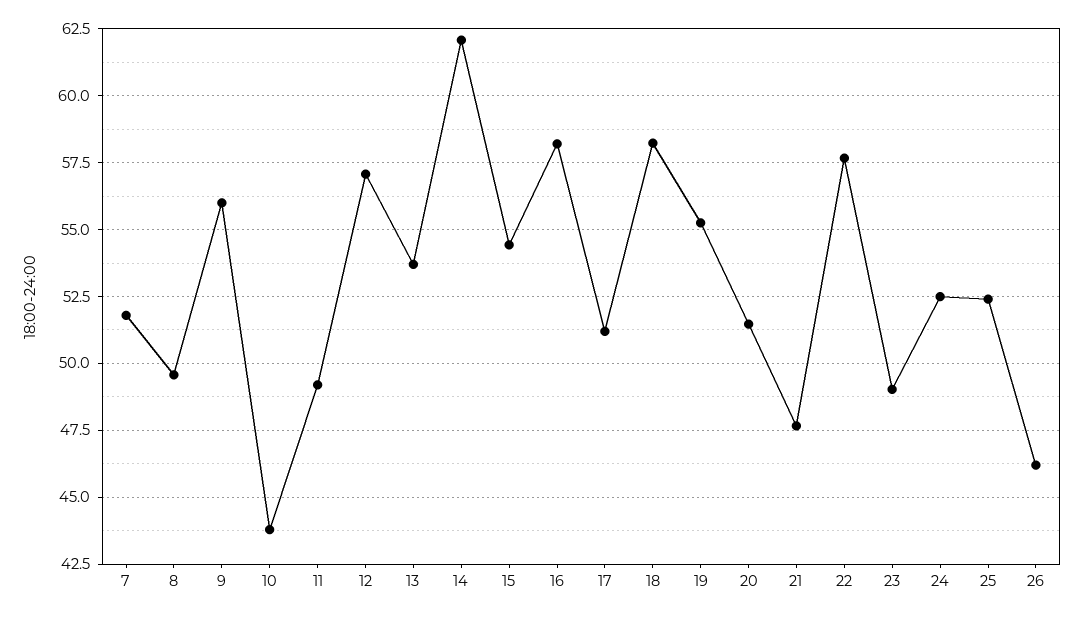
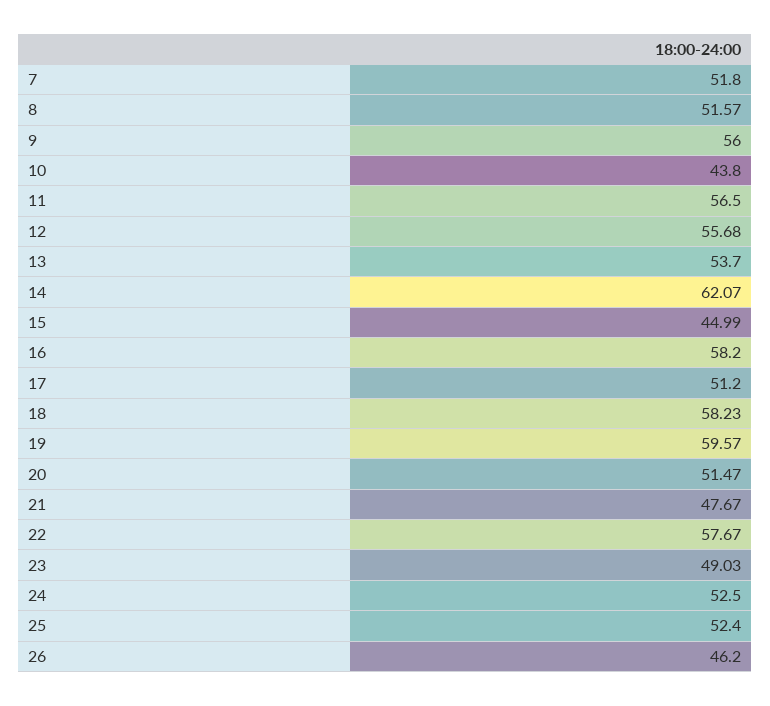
  {
    "7": 51.8,
-   "8": 49.5,
+   "8": 51.57,
    "9": 56,
    "10": 43.8,
-   "11": 49.25,
+   "11": 56.5,
-   "12": 57,
+   "12": 55.68,
    "13": 53.7,
    "14": 62.07,
-   "15": 54.5,
+   "15": 44.99,
    "16": 58.2,
    "17": 51.2,
    "18": 58.23,
-   "19": 55.25,
+   "19": 59.57,
    "20": 51.47,
    "21": 47.67,
    "22": 57.67,
    "23": 49.03,
    "24": 52.5,
    "25": 52.4,
    "26": 46.2
  }

